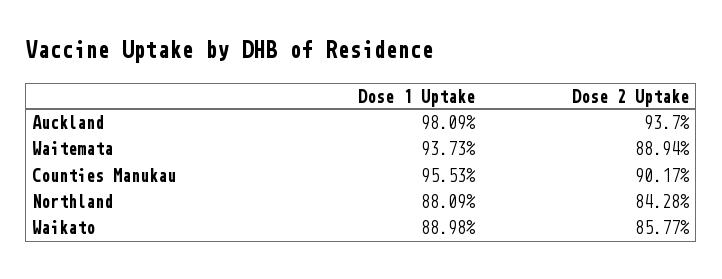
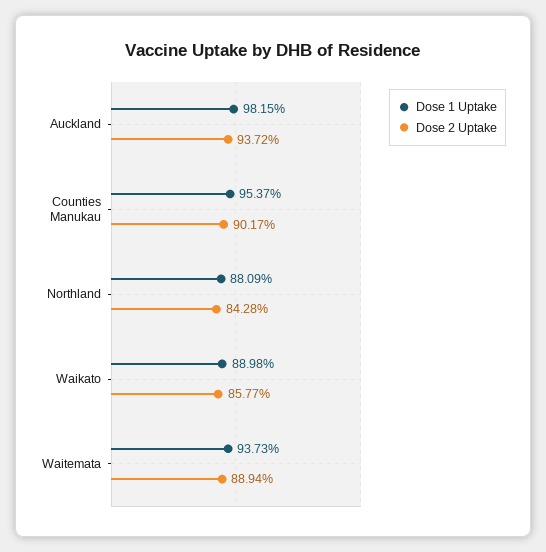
  {
    "Dose 1 Uptake": {
-     "Auckland": 98.09,
+     "Auckland": 98.15,
      "Waitemata": 93.73,
-     "Counties Manukau": 95.53,
+     "Counties Manukau": 95.37,
      "Northland": 88.09,
      "Waikato": 88.98
    },
    "Dose 2 Uptake": {
-     "Auckland": 93.7,
+     "Auckland": 93.72,
      "Waitemata": 88.94,
      "Counties Manukau": 90.17,
      "Northland": 84.28,
      "Waikato": 85.77
    }
  }

